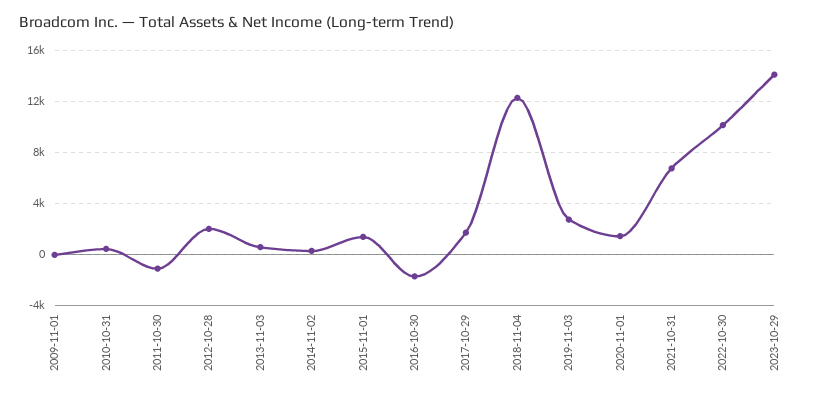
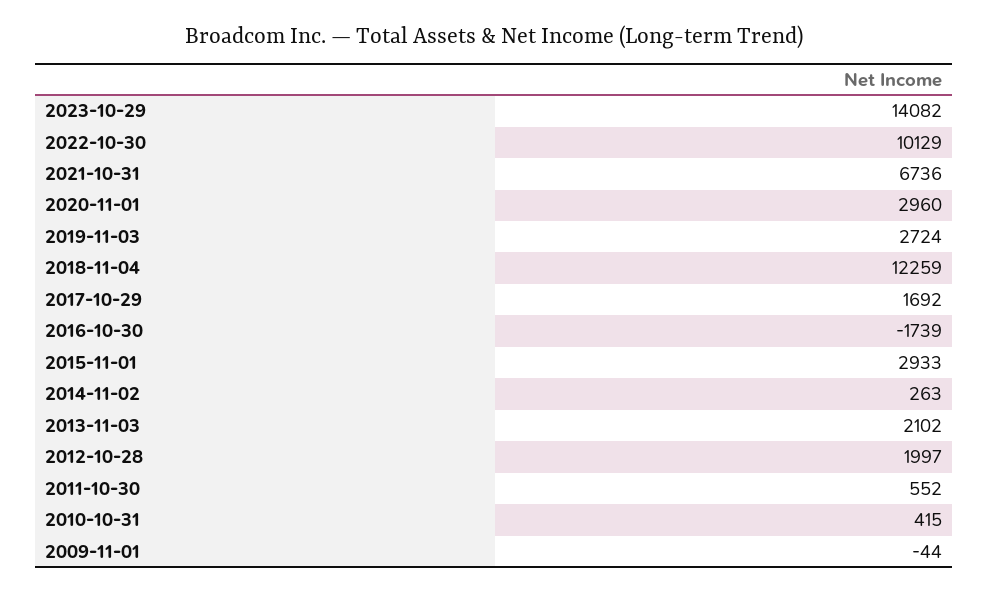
  {
    "2009-11-01": -44,
    "2010-10-31": 415,
-   "2011-10-30": -1000,
+   "2011-10-30": 552,
    "2012-10-28": 1997,
-   "2013-11-03": 500,
+   "2013-11-03": 2102,
    "2014-11-02": 263,
-   "2015-11-01": 1500,
+   "2015-11-01": 2933,
    "2016-10-30": -1739,
    "2017-10-29": 1692,
    "2018-11-04": 12259,
    "2019-11-03": 2724,
-   "2020-11-01": 1500,
+   "2020-11-01": 2960,
    "2021-10-31": 6736,
    "2022-10-30": 10129,
    "2023-10-29": 14082
  }

